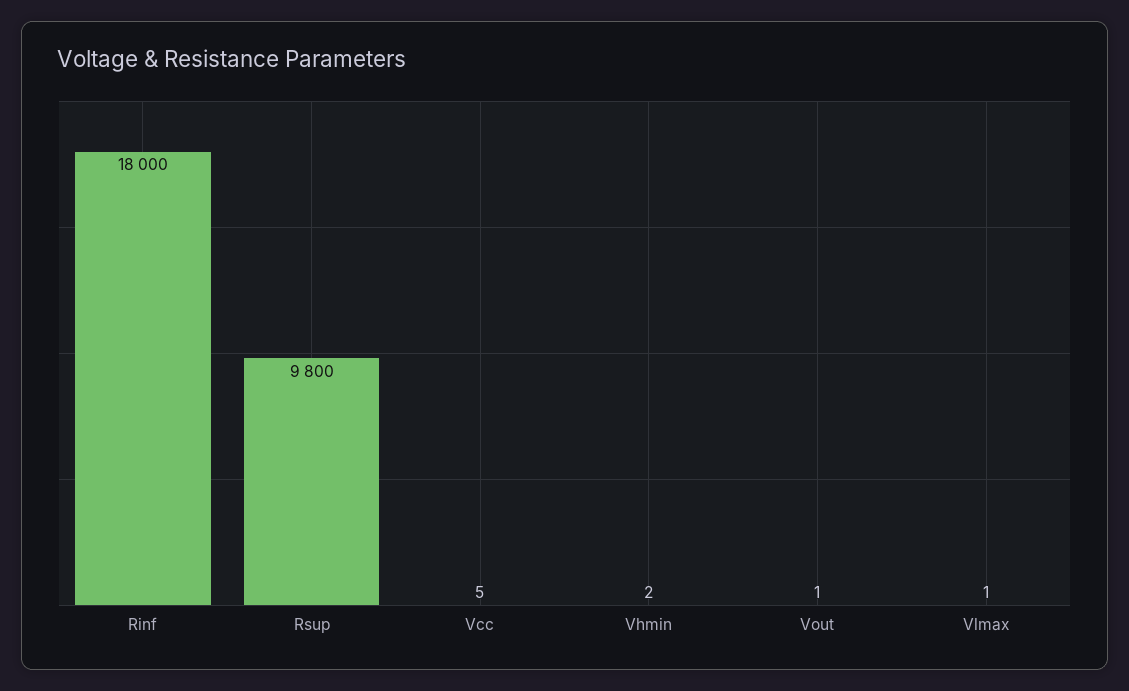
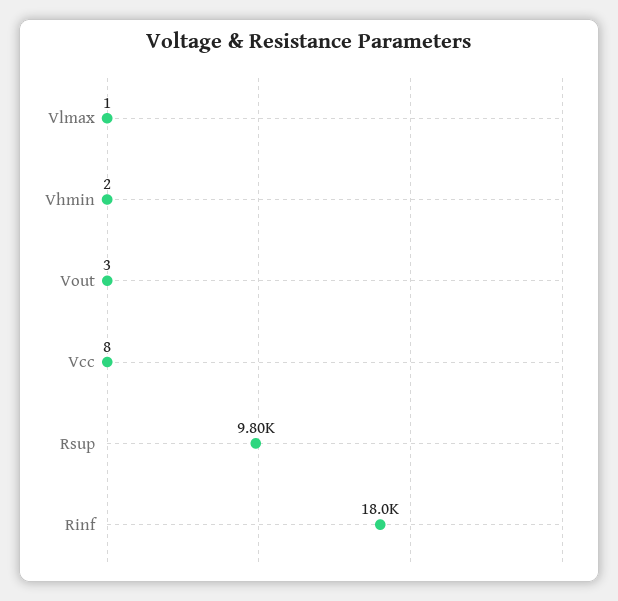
  {
    "Rinf": 18000,
    "Rsup": 9800,
-   "Vcc": 5,
+   "Vcc": 8,
    "Vhmin": 2,
-   "Vout": 1,
+   "Vout": 3,
    "Vlmax": 1
  }

